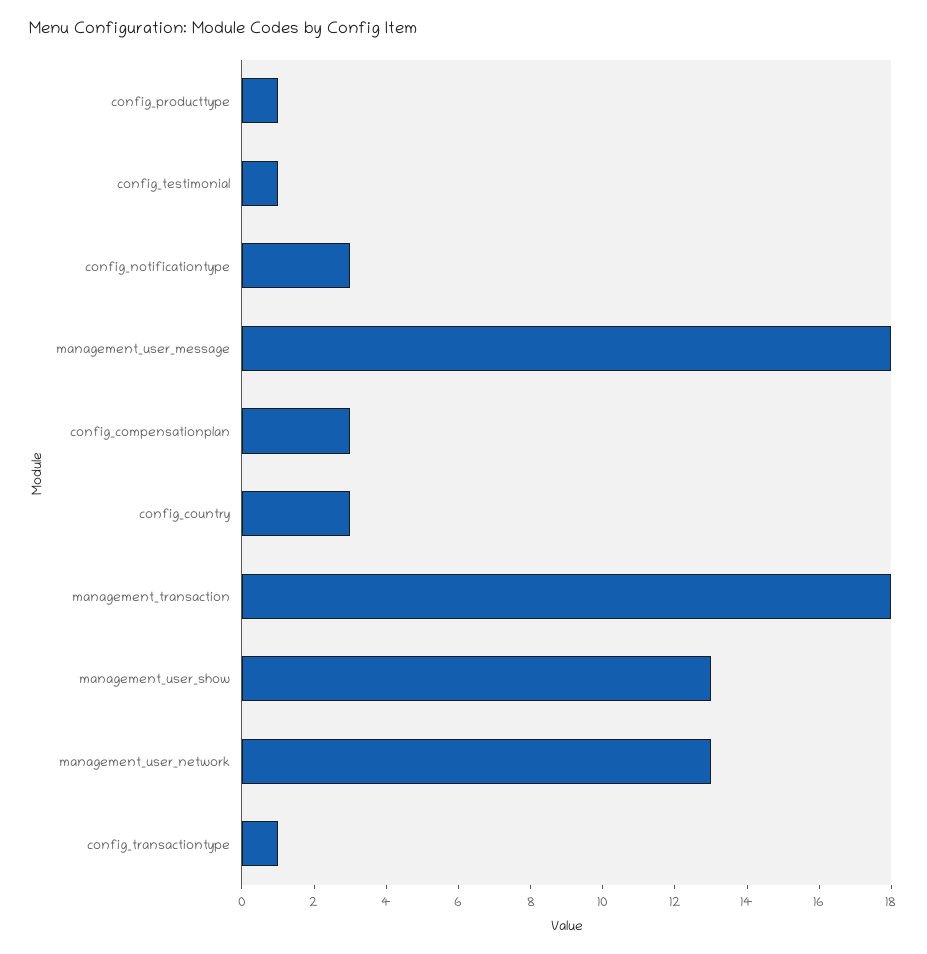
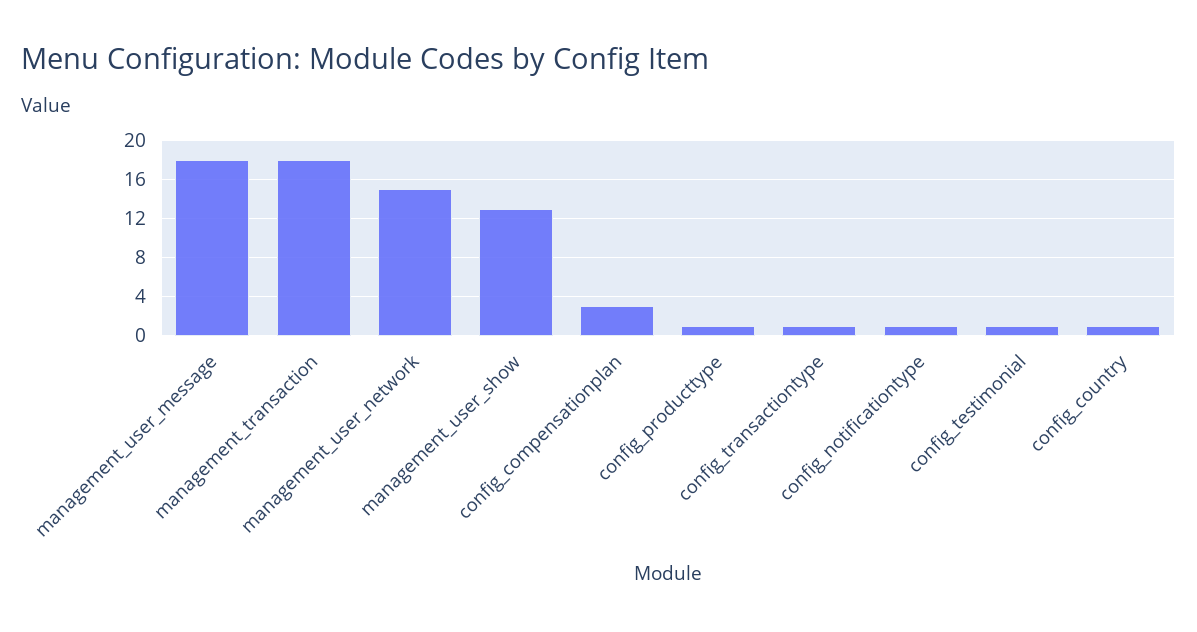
  {
    "config_producttype": 1,
    "config_testimonial": 1,
-   "config_notificationtype": 3,
+   "config_notificationtype": 1,
    "management_user_message": 18,
    "config_compensationplan": 3,
-   "config_country": 3,
+   "config_country": 1,
    "management_transaction": 18,
    "management_user_show": 13,
-   "management_user_network": 13,
+   "management_user_network": 15,
    "config_transactiontype": 1
  }

